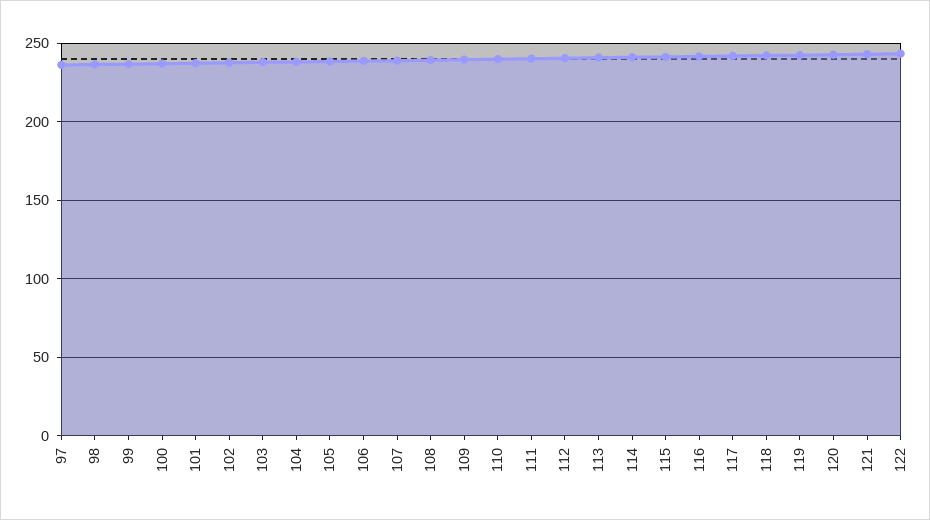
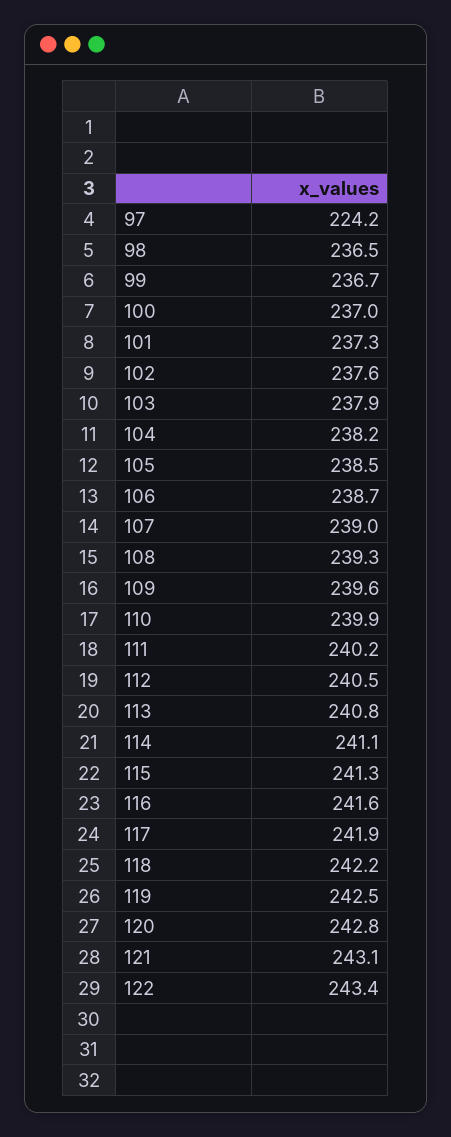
  {
-   "97": 235,
+   "97": 224.2,
    "98": 236.5,
    "99": 236.7,
    "100": 237,
    "101": 237.3,
    "102": 237.6,
    "103": 237.9,
    "104": 238.2,
    "105": 238.5,
    "106": 238.7,
    "107": 239,
    "108": 239.3,
    "109": 239.6,
    "110": 239.9,
    "111": 240.2,
    "112": 240.5,
    "113": 240.8,
    "114": 241.1,
    "115": 241.3,
    "116": 241.6,
    "117": 241.9,
    "118": 242.2,
    "119": 242.5,
    "120": 242.8,
    "121": 243.1,
    "122": 243.4
  }

